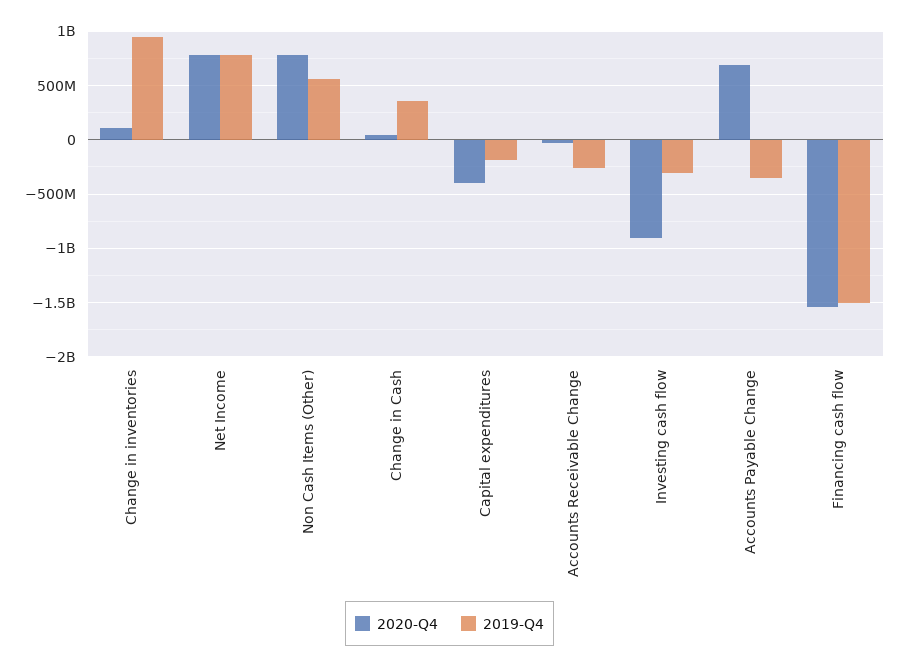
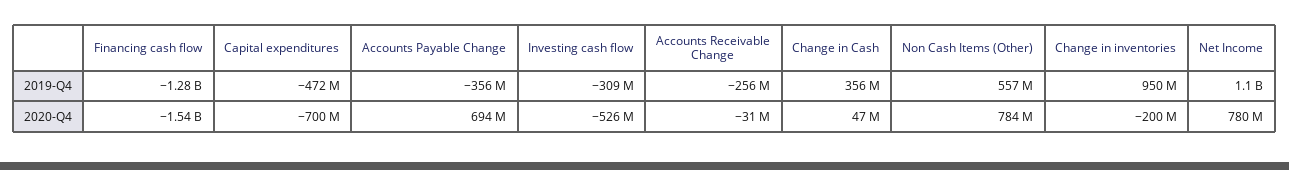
  {
    "2020-Q4": {
-     "Change in inventories": 100000000,
+     "Change in inventories": -200000000,
      "Net Income": 780000000,
      "Non Cash Items (Other)": 784000000,
      "Change in Cash": 47000000,
-     "Capital expenditures": -400000000,
+     "Capital expenditures": -700000000,
      "Accounts Receivable Change": -31000000,
-     "Investing cash flow": -900000000,
+     "Investing cash flow": -526000000,
      "Accounts Payable Change": 694000000,
      "Financing cash flow": -1540000000
    },
    "2019-Q4": {
      "Change in inventories": 950000000,
-     "Net Income": 800000000,
+     "Net Income": 1100000000,
      "Non Cash Items (Other)": 557000000,
      "Change in Cash": 356000000,
-     "Capital expenditures": -200000000,
+     "Capital expenditures": -472000000,
      "Accounts Receivable Change": -256000000,
      "Investing cash flow": -309000000,
      "Accounts Payable Change": -356000000,
-     "Financing cash flow": -1500000000
+     "Financing cash flow": -1280000000
    }
  }

